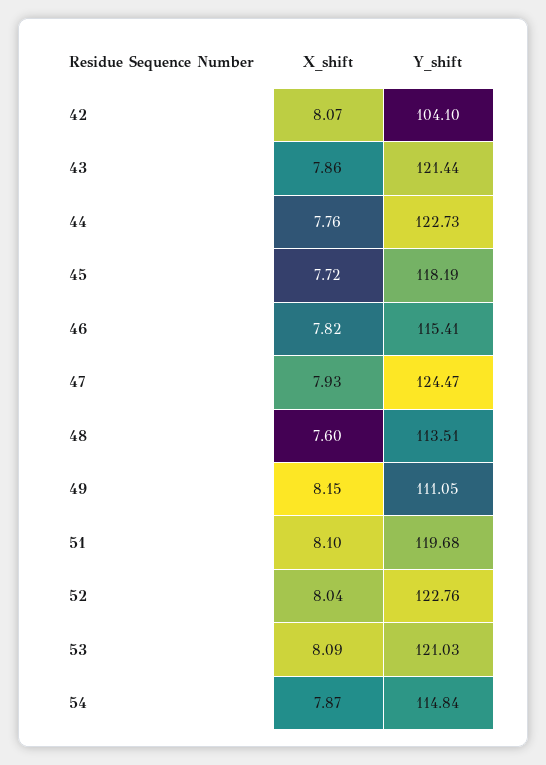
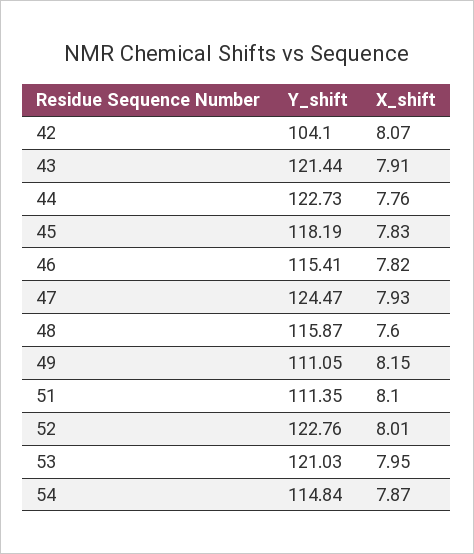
  {
    "X_shift": {
      "42": 8.07,
-     "43": 7.86,
+     "43": 7.91,
      "44": 7.76,
-     "45": 7.72,
+     "45": 7.83,
      "46": 7.82,
      "47": 7.93,
      "48": 7.6,
      "49": 8.15,
      "51": 8.1,
-     "52": 8.04,
+     "52": 8.01,
-     "53": 8.09,
+     "53": 7.95,
      "54": 7.87
    },
    "Y_shift": {
      "42": 104.1,
      "43": 121.44,
      "44": 122.73,
      "45": 118.19,
      "46": 115.41,
      "47": 124.47,
-     "48": 113.51,
+     "48": 115.87,
      "49": 111.05,
-     "51": 119.68,
+     "51": 111.35,
      "52": 122.76,
      "53": 121.03,
      "54": 114.84
    }
  }

